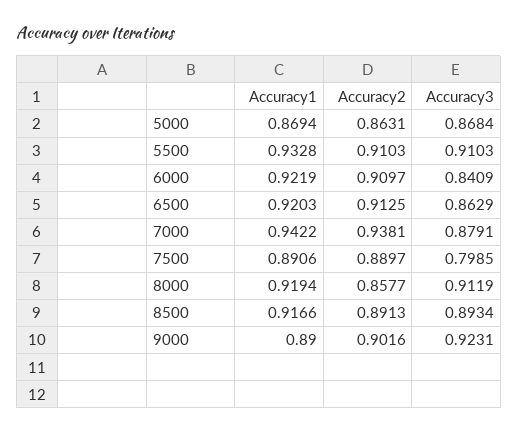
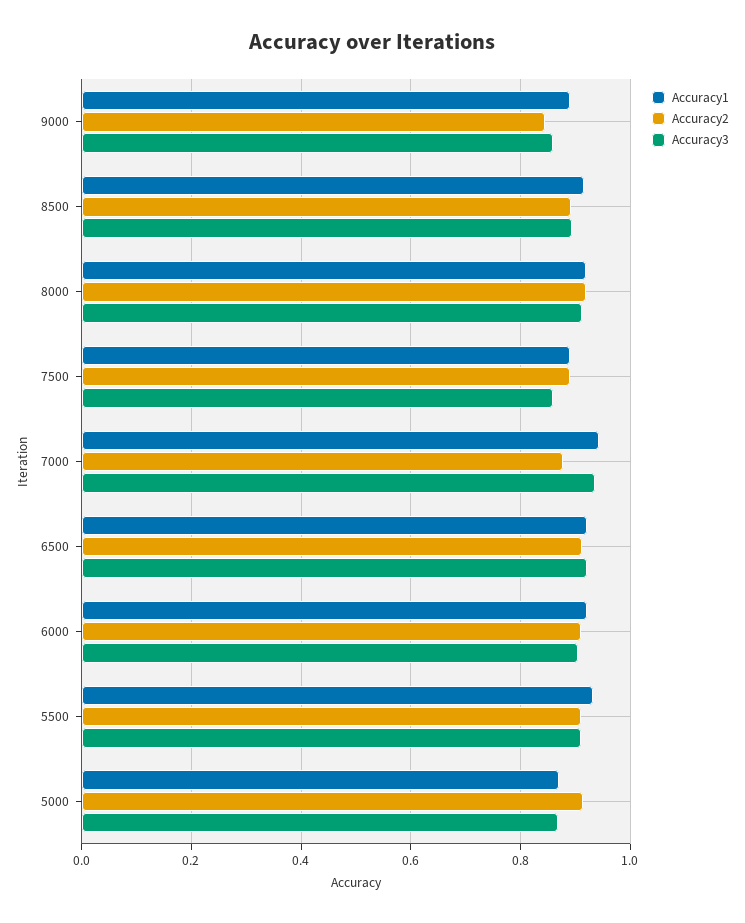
  {
    "Accuracy1": {
      "5000": 0.8694,
      "5500": 0.9328,
      "6000": 0.9219,
      "6500": 0.9203,
      "7000": 0.9422,
      "7500": 0.8906,
      "8000": 0.9194,
      "8500": 0.9166,
      "9000": 0.89
    },
    "Accuracy2": {
-     "5000": 0.8631,
+     "5000": 0.92,
      "5500": 0.9103,
      "6000": 0.9097,
      "6500": 0.9125,
-     "7000": 0.9381,
+     "7000": 0.88,
      "7500": 0.8897,
-     "8000": 0.8577,
+     "8000": 0.92,
      "8500": 0.8913,
-     "9000": 0.9016
+     "9000": 0.84
    },
    "Accuracy3": {
      "5000": 0.8684,
      "5500": 0.9103,
-     "6000": 0.8409,
+     "6000": 0.9,
-     "6500": 0.8629,
+     "6500": 0.92,
-     "7000": 0.8791,
+     "7000": 0.94,
-     "7500": 0.7985,
+     "7500": 0.86,
      "8000": 0.9119,
      "8500": 0.8934,
-     "9000": 0.9231
+     "9000": 0.86
    }
  }

